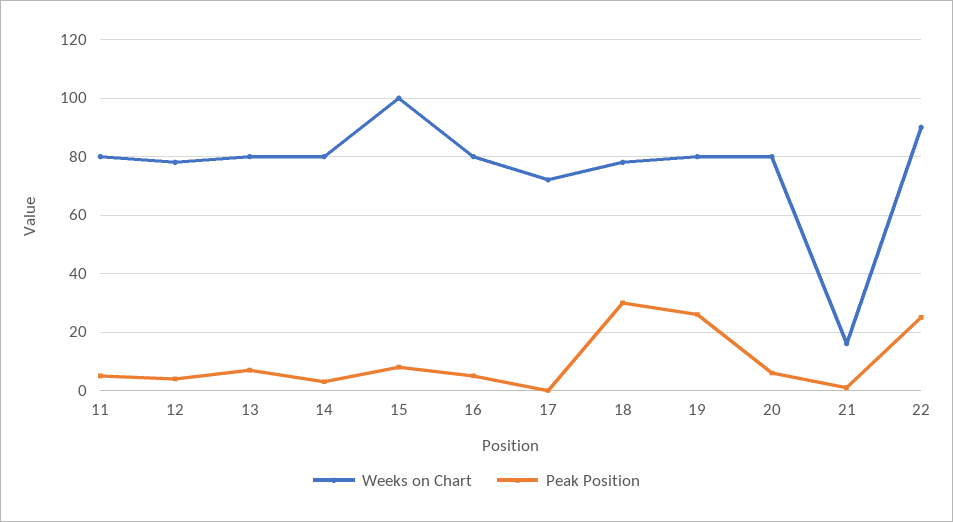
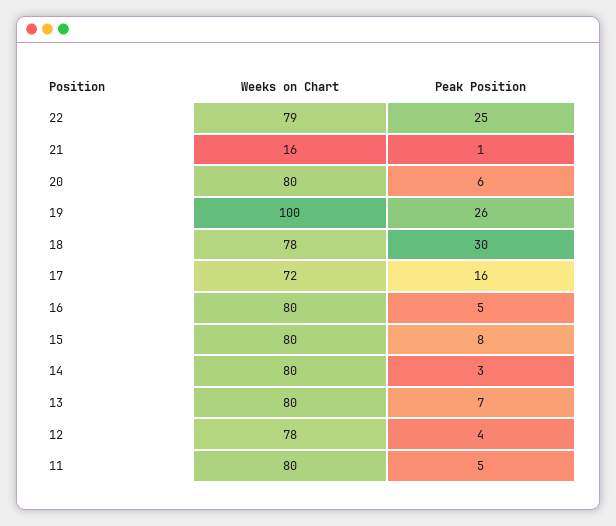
  {
    "Weeks on Chart": {
      "11": 80,
      "12": 78,
      "13": 80,
      "14": 80,
-     "15": 100,
+     "15": 80,
      "16": 80,
      "17": 72,
      "18": 78,
-     "19": 80,
+     "19": 100,
      "20": 80,
      "21": 16,
-     "22": 90
+     "22": 79
    },
    "Peak Position": {
      "11": 5,
      "12": 4,
      "13": 7,
      "14": 3,
      "15": 8,
      "16": 5,
-     "17": 0,
+     "17": 16,
      "18": 30,
      "19": 26,
      "20": 6,
      "21": 1,
      "22": 25
    }
  }

